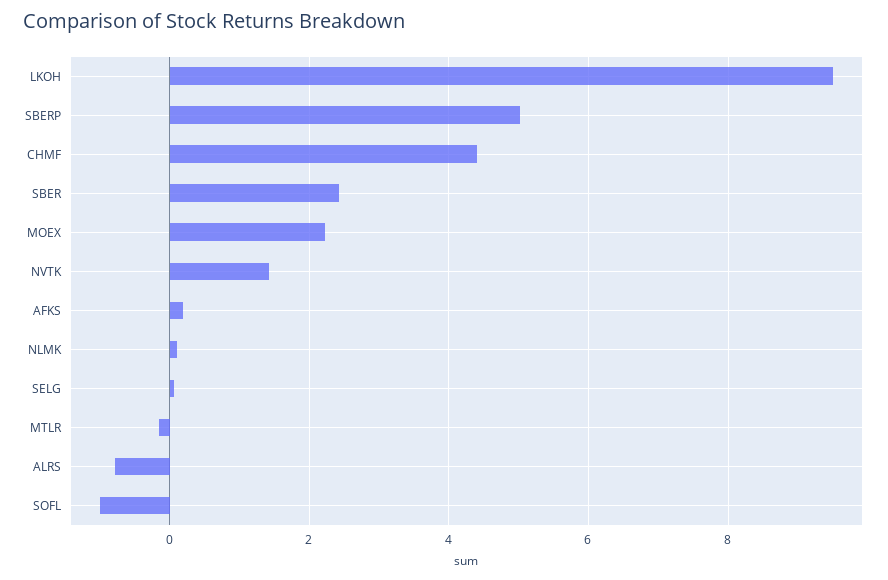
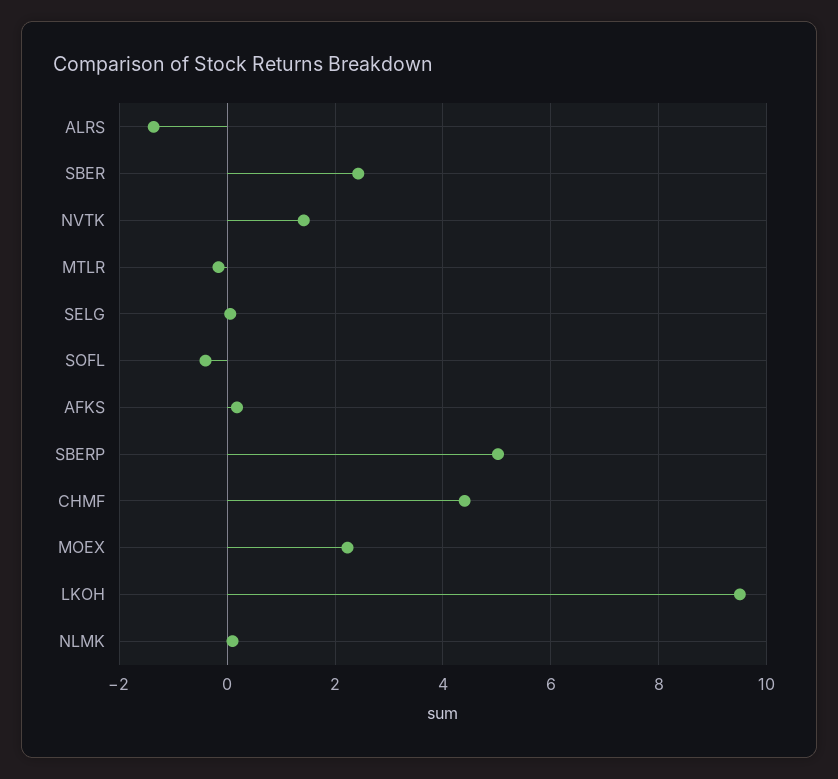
  {
    "LKOH": 9.6,
    "SBERP": 5,
    "CHMF": 4.4,
    "SBER": 2.4,
    "MOEX": 2.2,
    "NVTK": 1.4,
    "AFKS": 0.2,
    "NLMK": 0.2,
    "SELG": 0,
    "MTLR": -0.2,
-   "ALRS": -0.8,
+   "ALRS": -1.4,
-   "SOFL": -1
+   "SOFL": -0.4
  }

